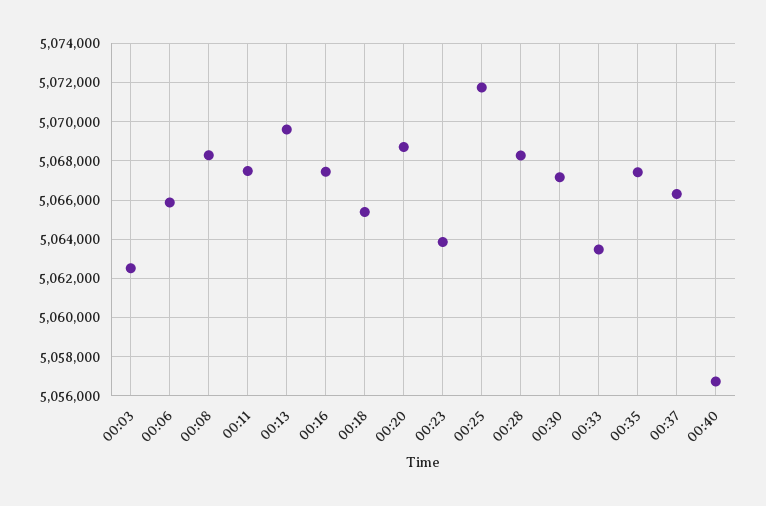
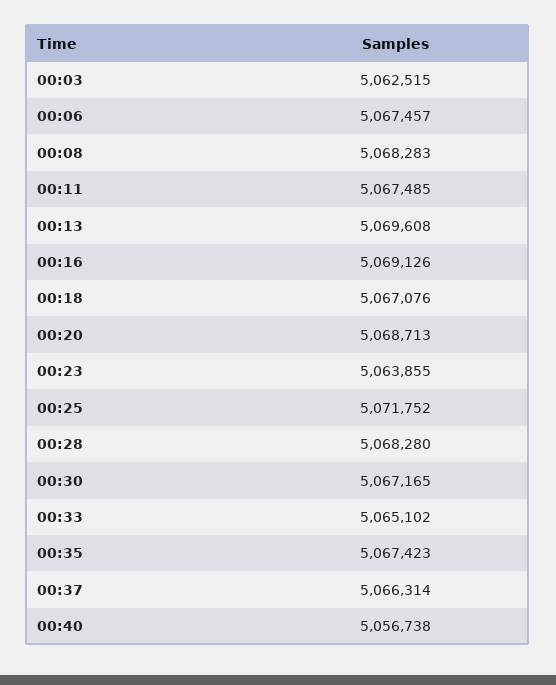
  {
    "00:03": 5062515,
-   "00:06": 5066000,
+   "00:06": 5067457,
    "00:08": 5068283,
    "00:11": 5067485,
    "00:13": 5069608,
-   "00:16": 5067500,
+   "00:16": 5069126,
-   "00:18": 5065500,
+   "00:18": 5067076,
    "00:20": 5068713,
    "00:23": 5063855,
    "00:25": 5071752,
    "00:28": 5068280,
    "00:30": 5067165,
-   "00:33": 5063500,
+   "00:33": 5065102,
    "00:35": 5067423,
    "00:37": 5066314,
    "00:40": 5056738
  }

